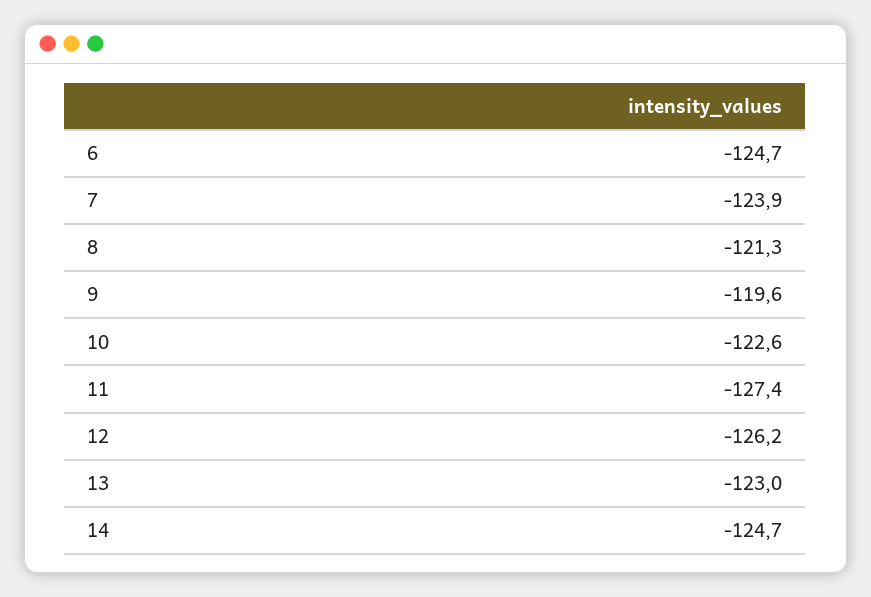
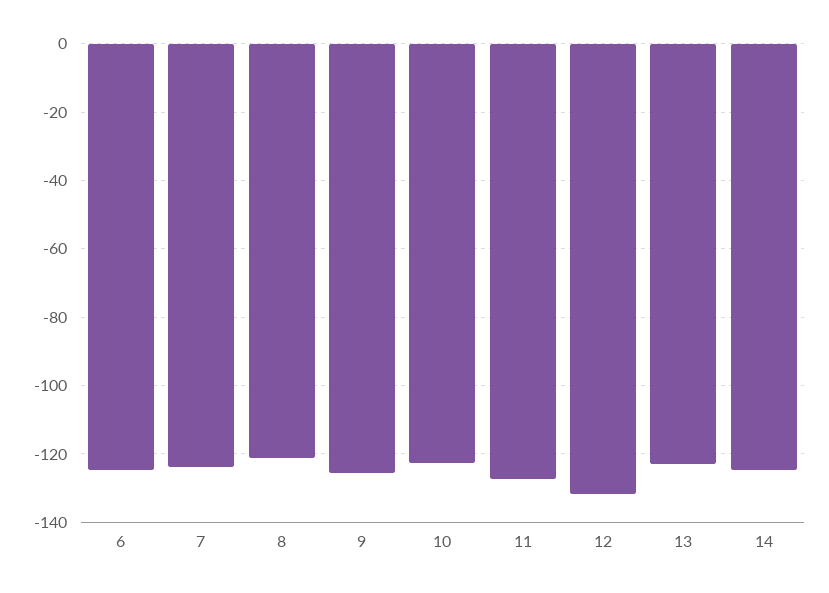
  {
    "6": -124.7,
    "7": -123.9,
    "8": -121.3,
-   "9": -119.6,
+   "9": -126,
    "10": -122.6,
    "11": -127.4,
-   "12": -126.2,
+   "12": -132,
    "13": -123,
    "14": -124.7
  }

